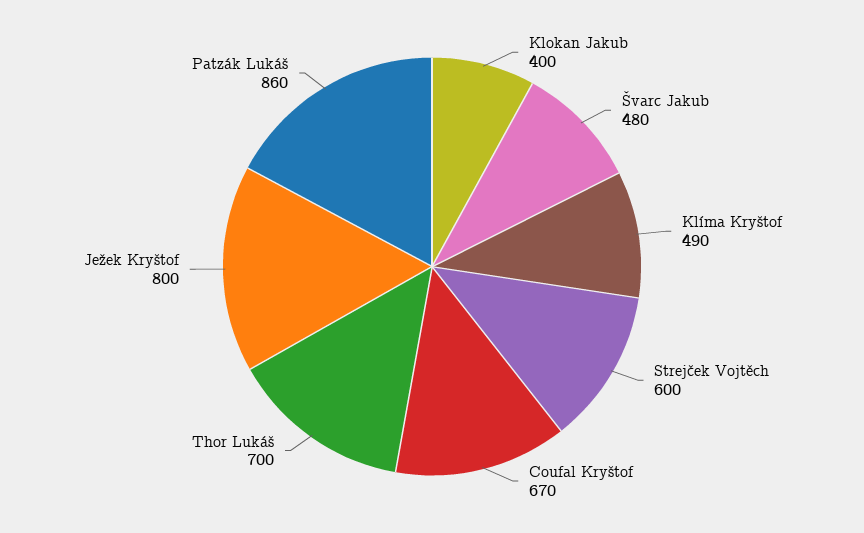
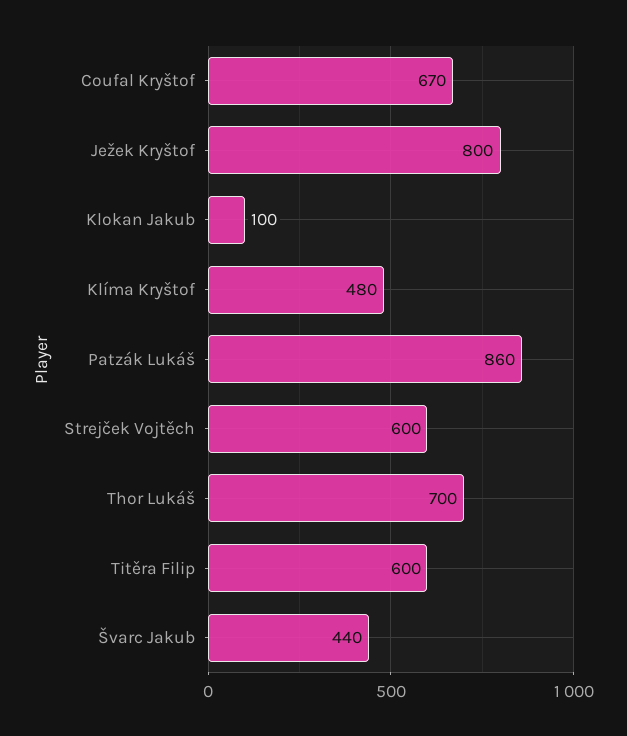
  {
-   "Klokan Jakub": 400,
+   "Klokan Jakub": 100,
-   "Švarc Jakub": 480,
+   "Švarc Jakub": 440,
-   "Klíma Kryštof": 490,
+   "Klíma Kryštof": 480,
    "Strejček Vojtěch": 600,
    "Coufal Kryštof": 670,
    "Thor Lukáš": 700,
    "Ježek Kryštof": 800,
-   "Patzák Lukáš": 860
+   "Patzák Lukáš": 860,
+   "Titěra Filip": 600
  }

